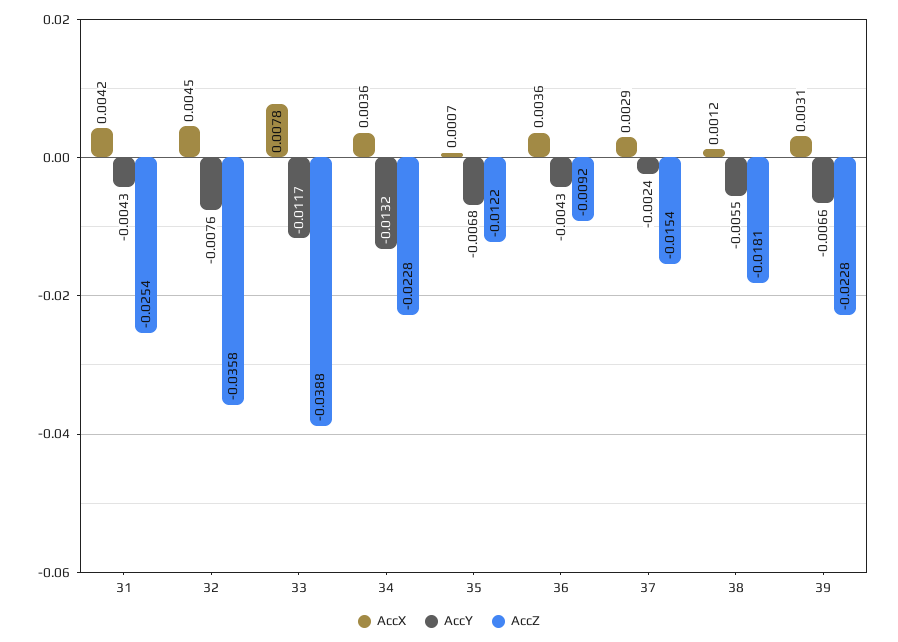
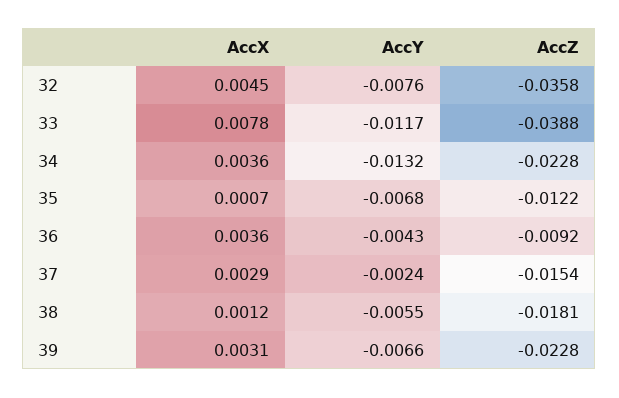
  {
    "AccX": {
-     "31": 0.0042,
      "32": 0.0045,
      "33": 0.0078,
      "34": 0.0036,
      "35": 0.0007,
      "36": 0.0036,
      "37": 0.0029,
      "38": 0.0012,
      "39": 0.0031
    },
    "AccY": {
-     "31": -0.0043,
      "32": -0.0076,
      "33": -0.0117,
      "34": -0.0132,
      "35": -0.0068,
      "36": -0.0043,
      "37": -0.0024,
      "38": -0.0055,
      "39": -0.0066
    },
    "AccZ": {
-     "31": -0.0254,
      "32": -0.0358,
      "33": -0.0388,
      "34": -0.0228,
      "35": -0.0122,
      "36": -0.0092,
      "37": -0.0154,
      "38": -0.0181,
      "39": -0.0228
    }
  }

